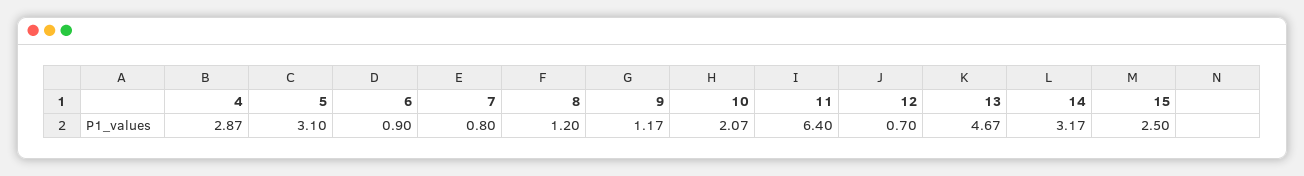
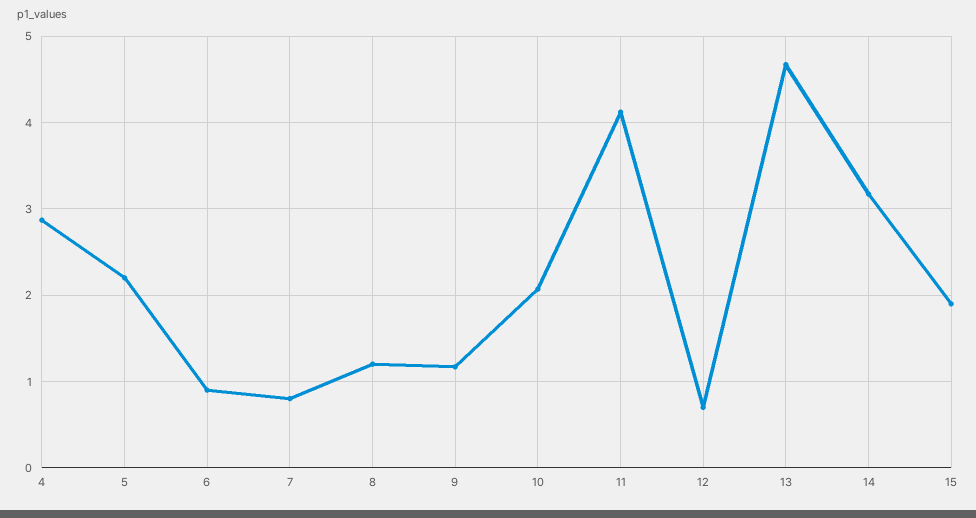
  {
    "4": 2.87,
-   "5": 3.1,
+   "5": 2.2,
    "6": 0.9,
    "7": 0.8,
    "8": 1.2,
    "9": 1.17,
    "10": 2.07,
-   "11": 6.4,
+   "11": 4.1,
    "12": 0.7,
    "13": 4.67,
    "14": 3.17,
-   "15": 2.5
+   "15": 1.9
  }

